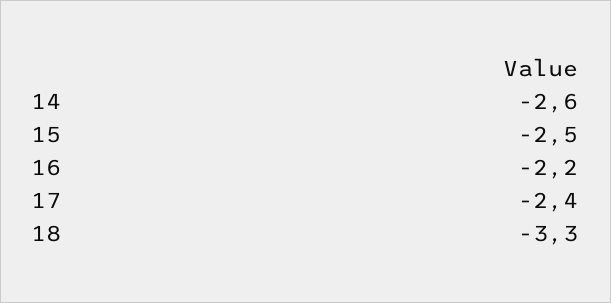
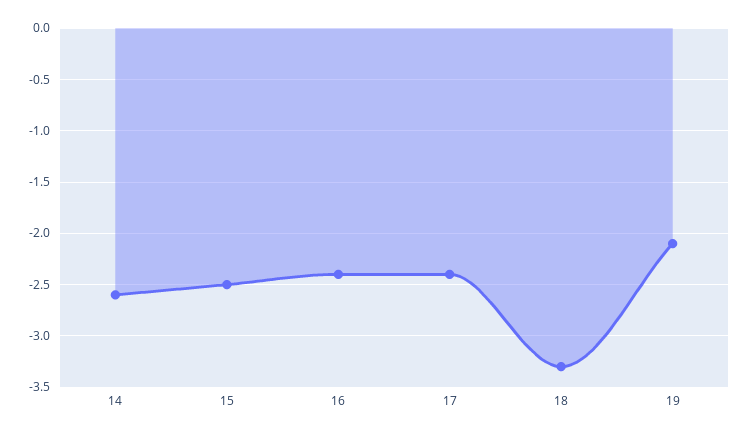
  {
    "14": -2.6,
    "15": -2.5,
-   "16": -2.2,
+   "16": -2.4,
    "17": -2.4,
-   "18": -3.3
+   "18": -3.3,
+   "19": -2.1
  }

